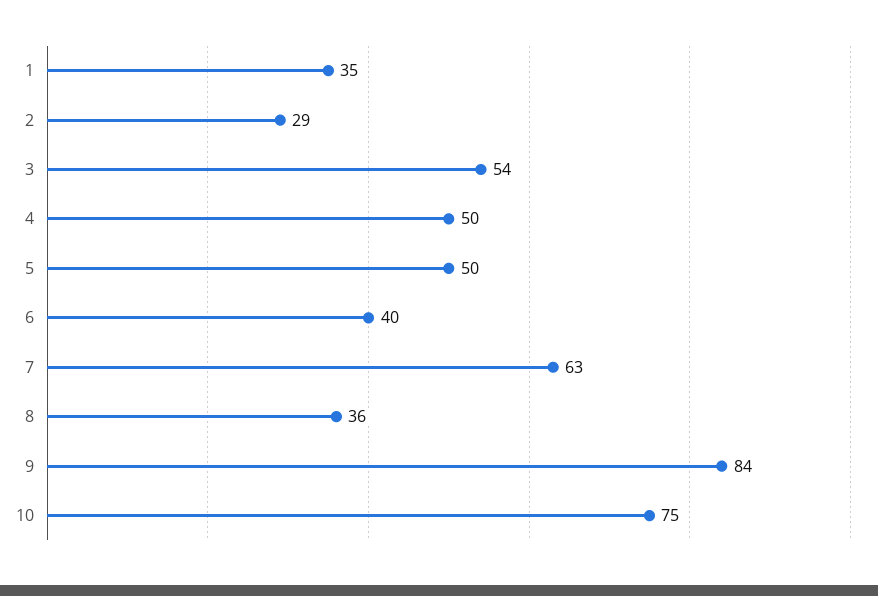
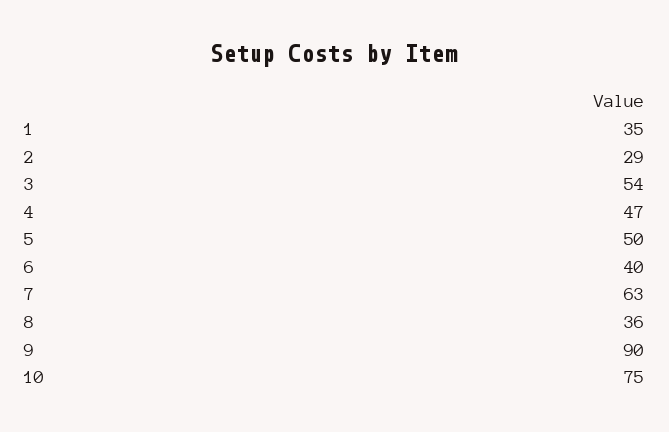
  {
    "1": 35,
    "2": 29,
    "3": 54,
-   "4": 50,
+   "4": 47,
    "5": 50,
    "6": 40,
    "7": 63,
    "8": 36,
-   "9": 84,
+   "9": 90,
    "10": 75
  }

